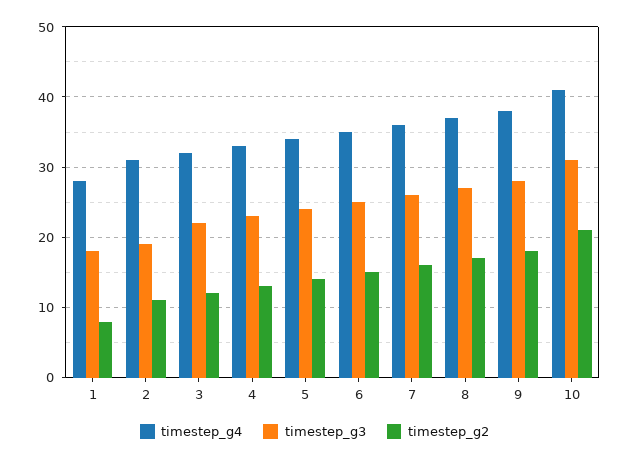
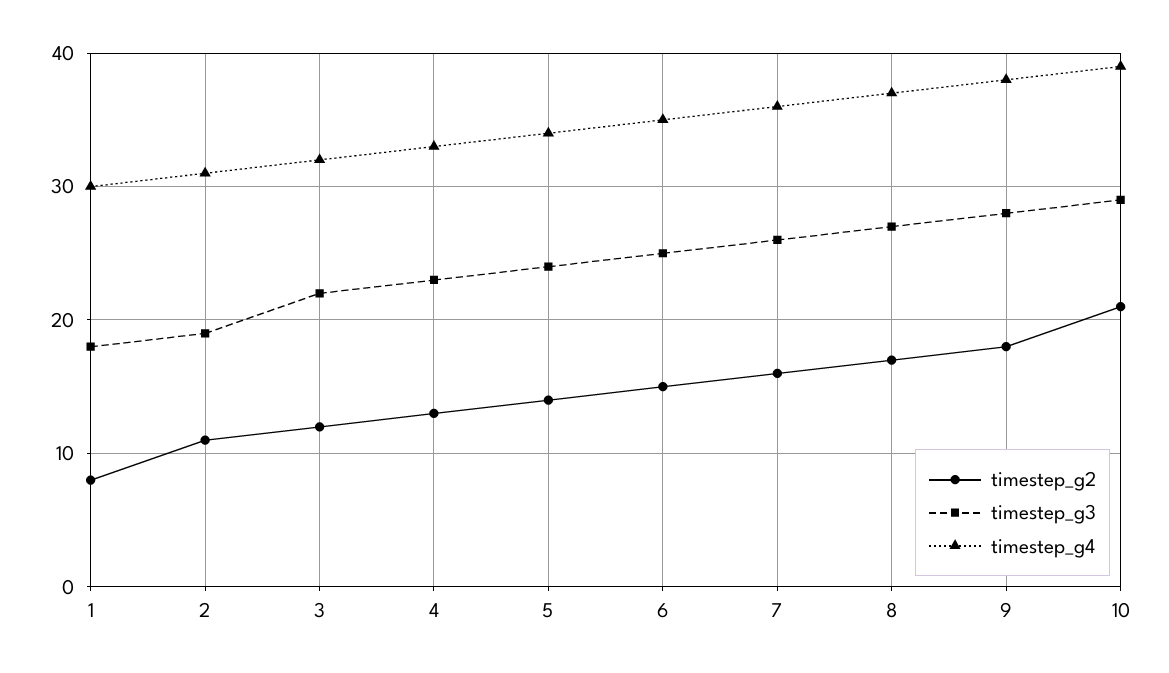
  {
    "timestep_g4": {
-     "1": 28,
+     "1": 30,
      "2": 31,
      "3": 32,
      "4": 33,
      "5": 34,
      "6": 35,
      "7": 36,
      "8": 37,
      "9": 38,
-     "10": 41
+     "10": 39
    },
    "timestep_g3": {
      "1": 18,
      "2": 19,
      "3": 22,
      "4": 23,
      "5": 24,
      "6": 25,
      "7": 26,
      "8": 27,
      "9": 28,
-     "10": 31
+     "10": 29
    },
    "timestep_g2": {
      "1": 8,
      "2": 11,
      "3": 12,
      "4": 13,
      "5": 14,
      "6": 15,
      "7": 16,
      "8": 17,
      "9": 18,
      "10": 21
    }
  }

